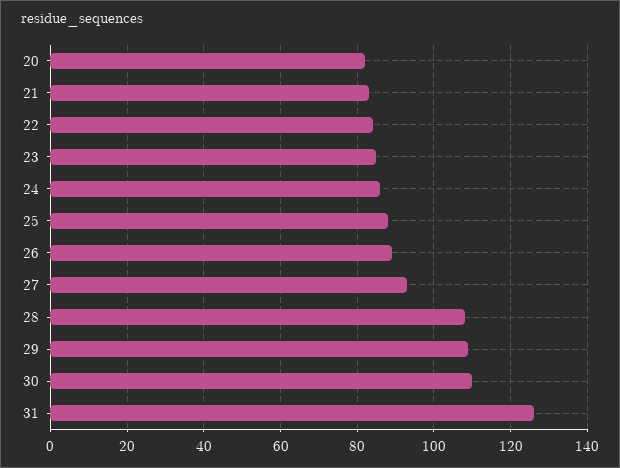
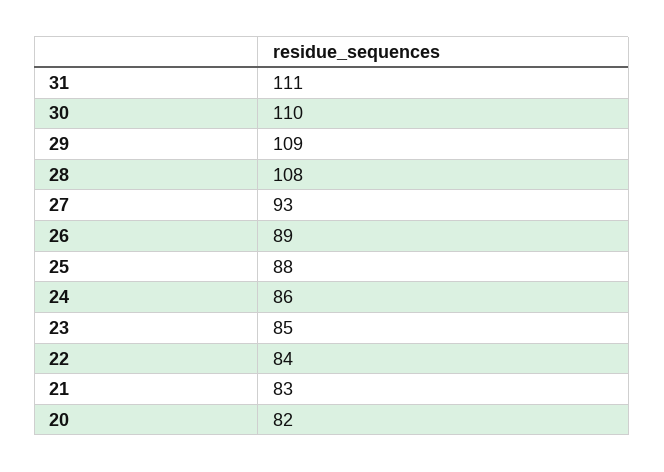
  {
    "20": 82,
    "21": 83,
    "22": 84,
    "23": 85,
    "24": 86,
    "25": 88,
    "26": 89,
    "27": 93,
    "28": 108,
    "29": 109,
    "30": 110,
-   "31": 125
+   "31": 111
  }

